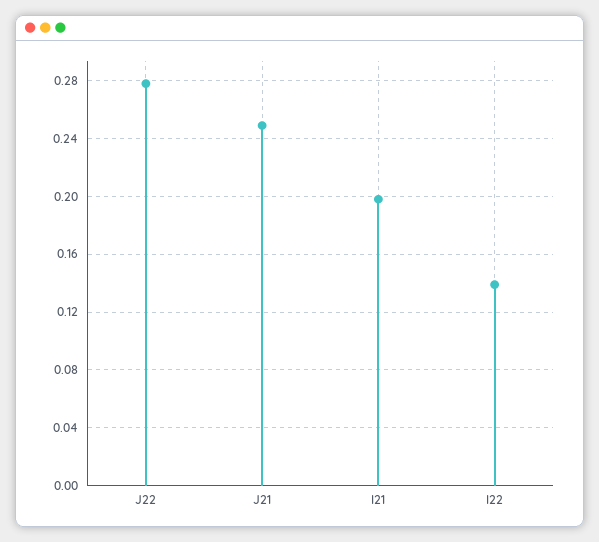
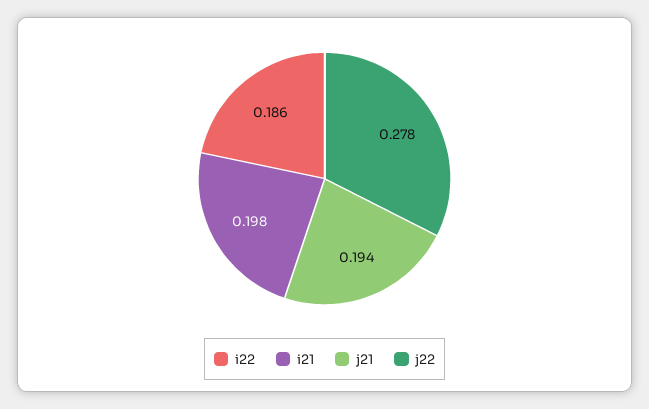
  {
    "J22": 0.278,
-   "J21": 0.25,
+   "J21": 0.194,
    "I21": 0.198,
-   "I22": 0.14
+   "I22": 0.186
  }

